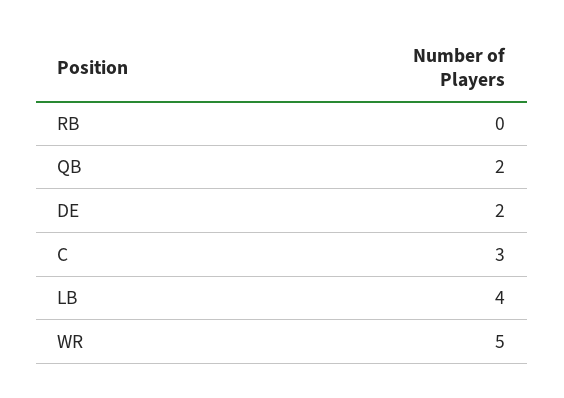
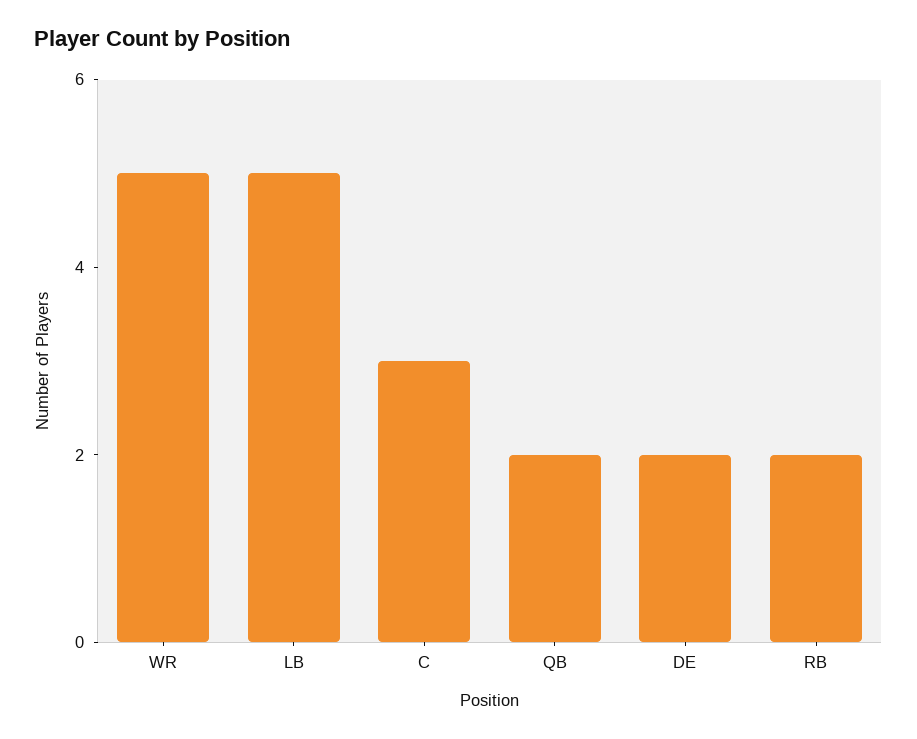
  {
-   "RB": 0,
+   "RB": 2,
    "QB": 2,
    "DE": 2,
    "C": 3,
-   "LB": 4,
+   "LB": 5,
    "WR": 5
  }

